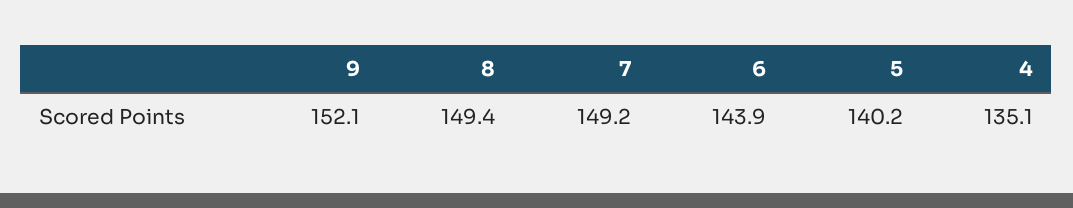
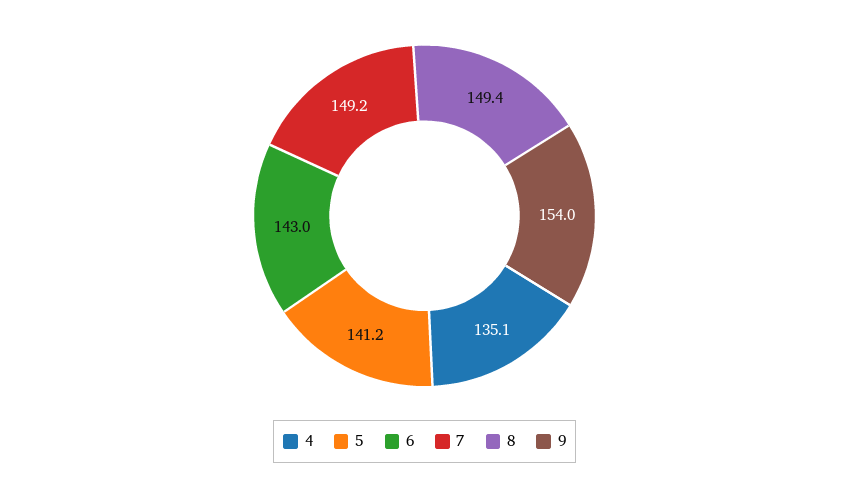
  {
-   "9": 152.1,
+   "9": 154,
    "8": 149.4,
    "7": 149.2,
-   "6": 143.9,
+   "6": 143,
-   "5": 140.2,
+   "5": 141.2,
    "4": 135.1
  }

